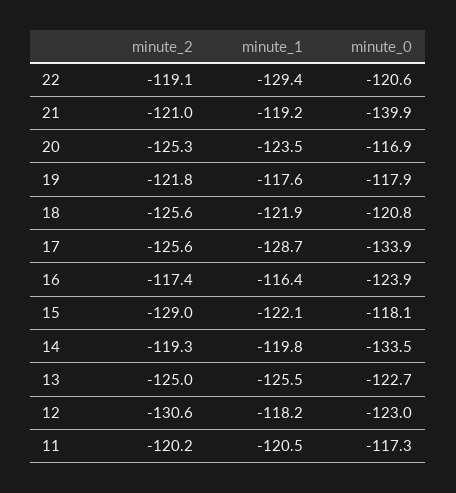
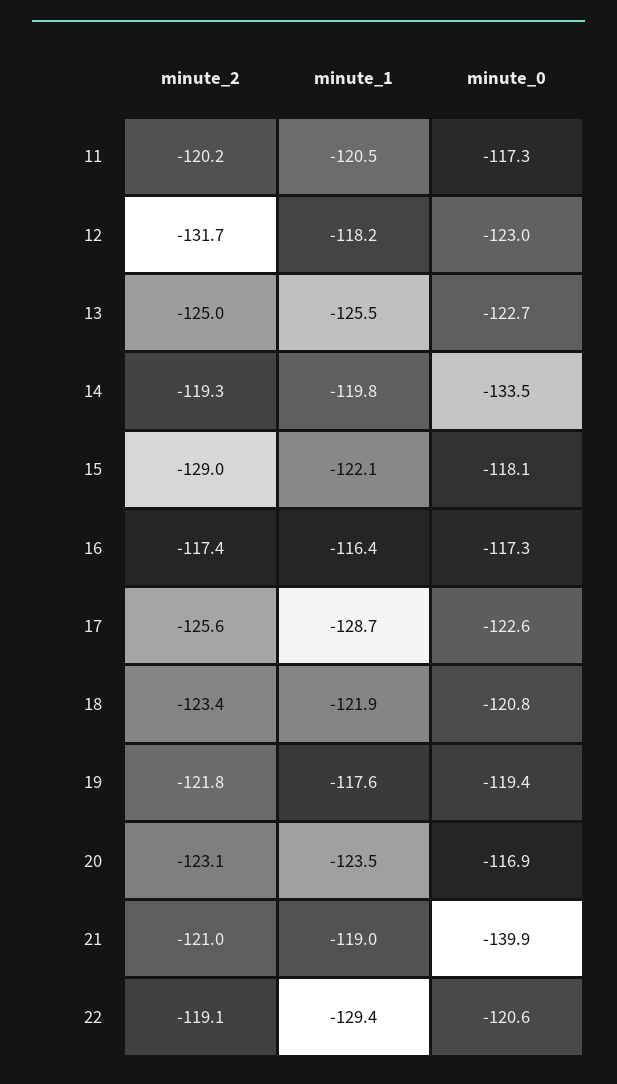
  {
    "minute_2": {
      "22": -119.1,
      "21": -121,
-     "20": -125.3,
+     "20": -123.1,
      "19": -121.8,
-     "18": -125.6,
+     "18": -123.4,
      "17": -125.6,
      "16": -117.4,
      "15": -129,
      "14": -119.3,
      "13": -125,
-     "12": -130.6,
+     "12": -131.7,
      "11": -120.2
    },
    "minute_1": {
      "22": -129.4,
-     "21": -119.2,
+     "21": -119,
      "20": -123.5,
      "19": -117.6,
      "18": -121.9,
      "17": -128.7,
      "16": -116.4,
      "15": -122.1,
      "14": -119.8,
      "13": -125.5,
      "12": -118.2,
      "11": -120.5
    },
    "minute_0": {
      "22": -120.6,
      "21": -139.9,
      "20": -116.9,
-     "19": -117.9,
+     "19": -119.4,
      "18": -120.8,
-     "17": -133.9,
+     "17": -122.6,
-     "16": -123.9,
+     "16": -117.3,
      "15": -118.1,
      "14": -133.5,
      "13": -122.7,
      "12": -123,
      "11": -117.3
    }
  }

